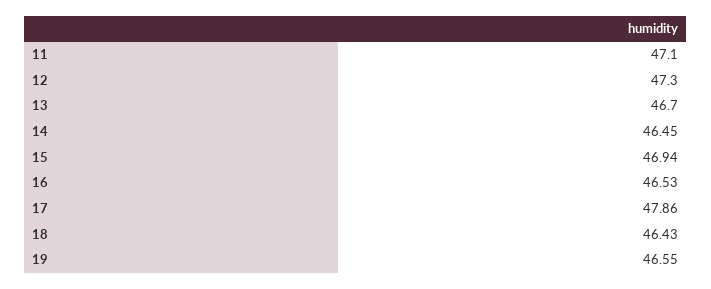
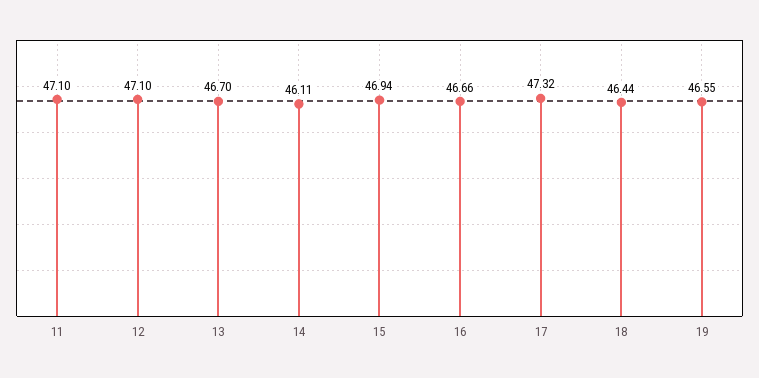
  {
    "11": 47.1,
-   "12": 47.3,
+   "12": 47.1,
    "13": 46.7,
-   "14": 46.45,
+   "14": 46.11,
    "15": 46.94,
-   "16": 46.53,
+   "16": 46.66,
-   "17": 47.86,
+   "17": 47.32,
-   "18": 46.43,
+   "18": 46.44,
    "19": 46.55
  }

